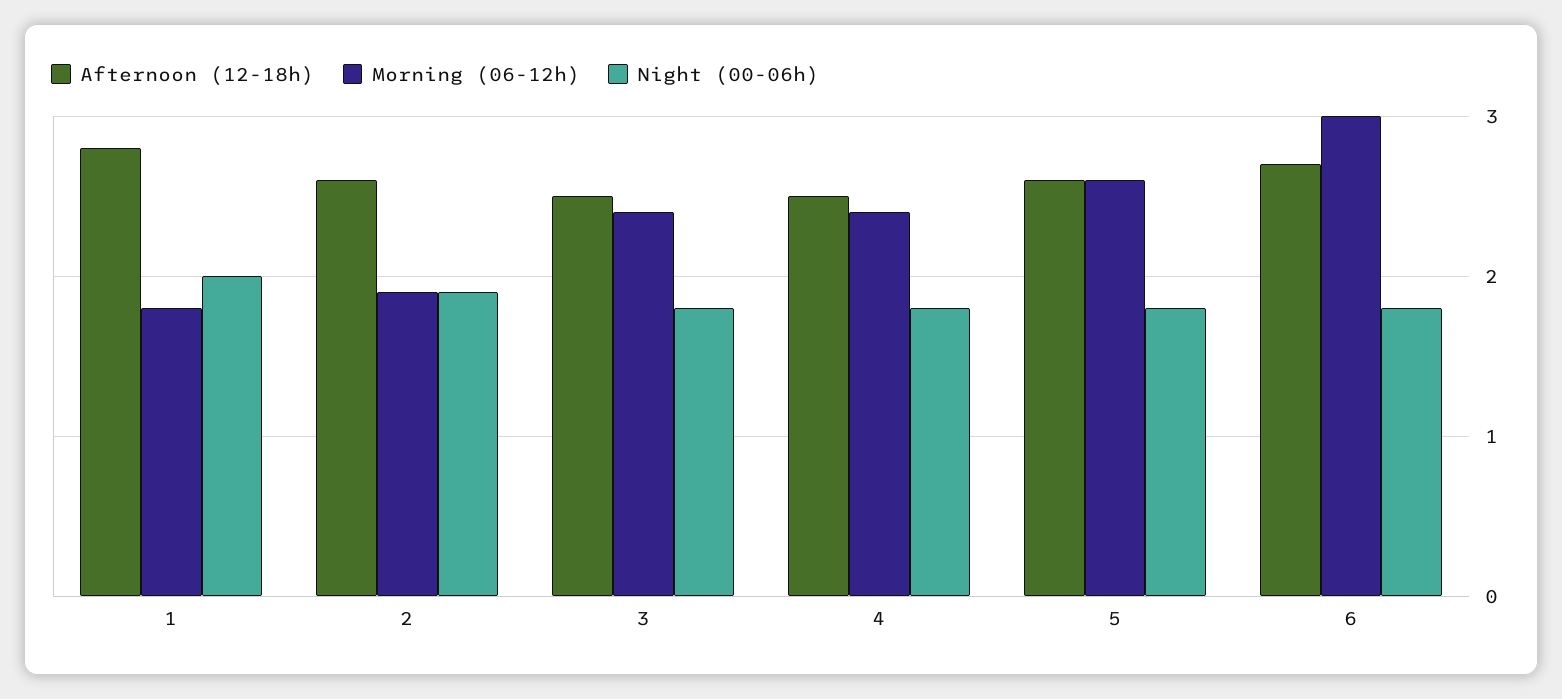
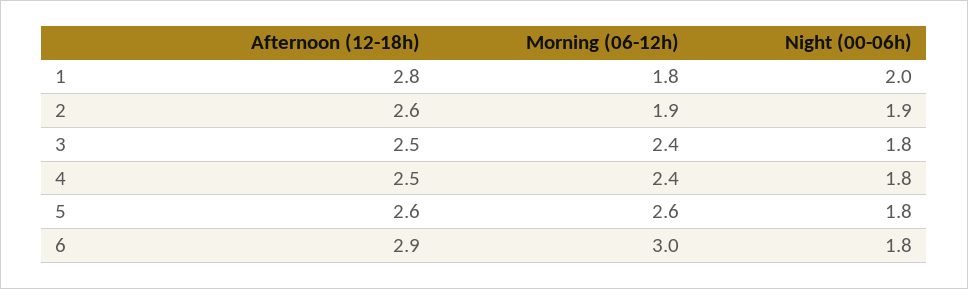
  {
    "Afternoon (12-18h)": {
      "1": 2.8,
      "2": 2.6,
      "3": 2.5,
      "4": 2.5,
      "5": 2.6,
-     "6": 2.7
+     "6": 2.9
    },
    "Morning (06-12h)": {
      "1": 1.8,
      "2": 1.9,
      "3": 2.4,
      "4": 2.4,
      "5": 2.6,
      "6": 3
    },
    "Night (00-06h)": {
      "1": 2,
      "2": 1.9,
      "3": 1.8,
      "4": 1.8,
      "5": 1.8,
      "6": 1.8
    }
  }

